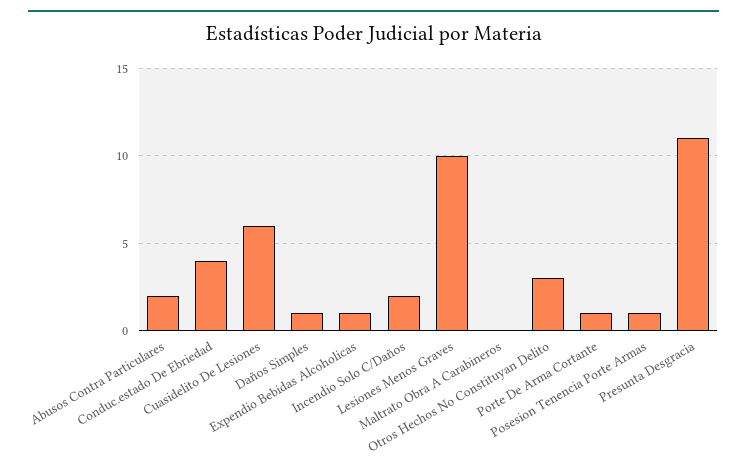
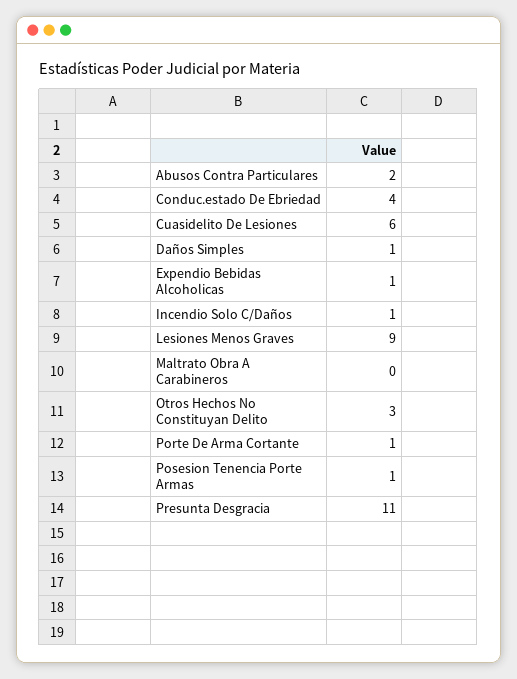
  {
    "Abusos Contra Particulares": 2,
    "Conduc.estado De Ebriedad": 4,
    "Cuasidelito De Lesiones": 6,
    "Daños Simples": 1,
    "Expendio Bebidas Alcoholicas": 1,
-   "Incendio Solo C/Daños": 2,
+   "Incendio Solo C/Daños": 1,
-   "Lesiones Menos Graves": 10,
+   "Lesiones Menos Graves": 9,
    "Maltrato Obra A Carabineros": 0,
    "Otros Hechos No Constituyan Delito": 3,
    "Porte De Arma Cortante": 1,
    "Posesion Tenencia Porte Armas": 1,
    "Presunta Desgracia": 11
  }

